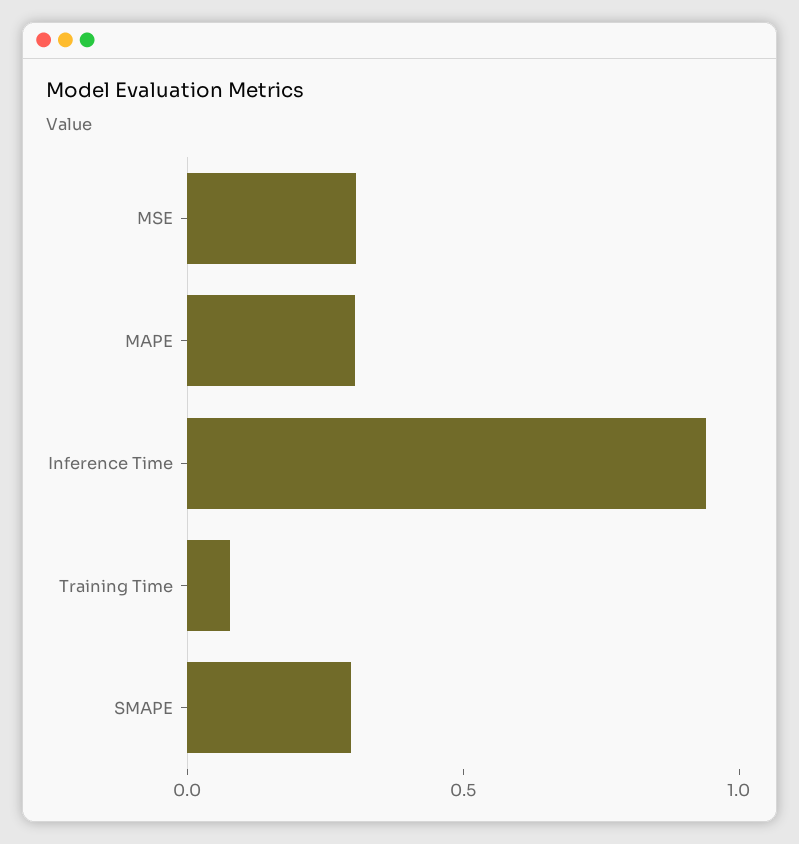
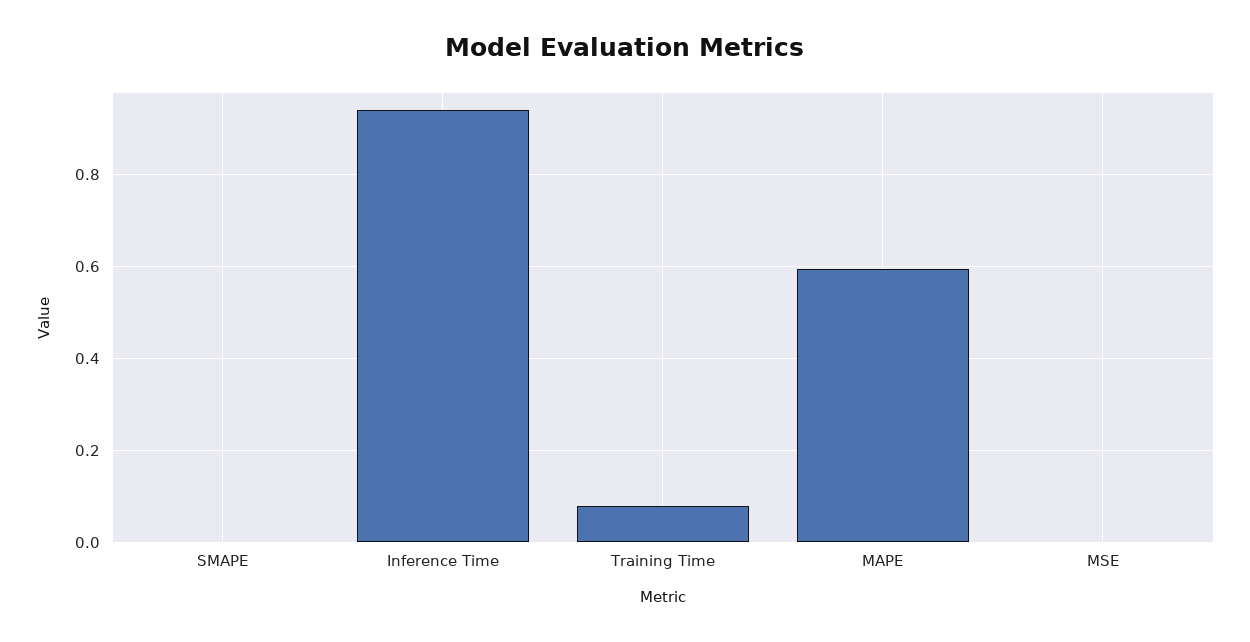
  {
-   "MSE": 0.3,
+   "MSE": 0,
-   "MAPE": 0.3,
+   "MAPE": 0.6,
    "Inference Time": 0.94,
    "Training Time": 0.08,
-   "SMAPE": 0.3
+   "SMAPE": 0
  }

